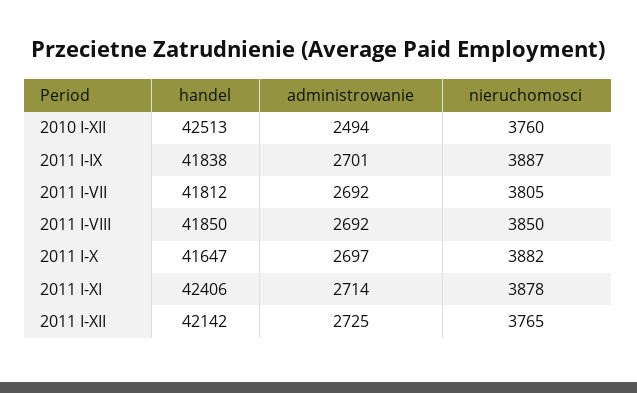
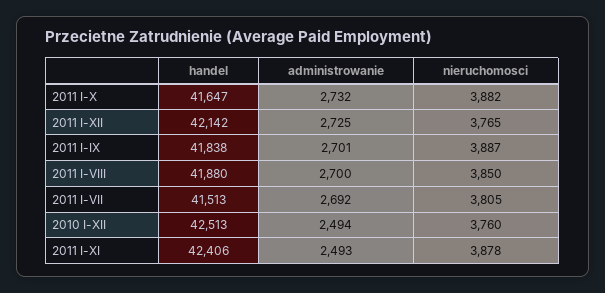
  {
    "handel": {
      "2010 I-XII": 42513,
      "2011 I-IX": 41838,
-     "2011 I-VII": 41812,
+     "2011 I-VII": 41513,
-     "2011 I-VIII": 41850,
+     "2011 I-VIII": 41880,
      "2011 I-X": 41647,
      "2011 I-XI": 42406,
      "2011 I-XII": 42142
    },
    "administrowanie": {
      "2010 I-XII": 2494,
      "2011 I-IX": 2701,
      "2011 I-VII": 2692,
-     "2011 I-VIII": 2692,
+     "2011 I-VIII": 2700,
-     "2011 I-X": 2697,
+     "2011 I-X": 2732,
-     "2011 I-XI": 2714,
+     "2011 I-XI": 2493,
      "2011 I-XII": 2725
    },
    "nieruchomosci": {
      "2010 I-XII": 3760,
      "2011 I-IX": 3887,
      "2011 I-VII": 3805,
      "2011 I-VIII": 3850,
      "2011 I-X": 3882,
      "2011 I-XI": 3878,
      "2011 I-XII": 3765
    }
  }

